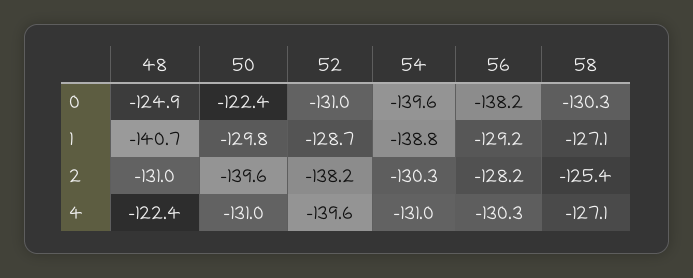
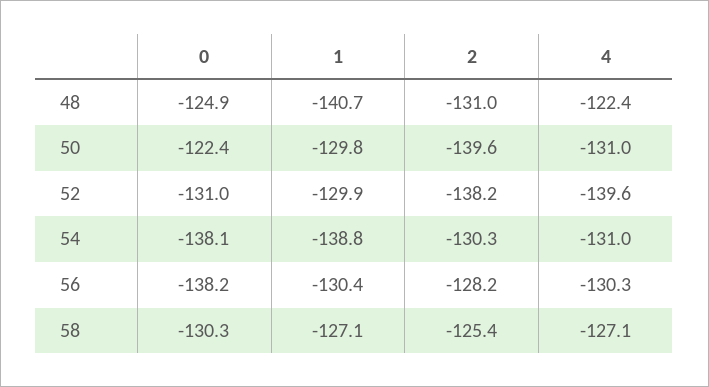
  {
    "48": {
      "0": -124.9,
      "1": -140.7,
      "2": -131,
      "4": -122.4
    },
    "50": {
      "0": -122.4,
      "1": -129.8,
      "2": -139.6,
      "4": -131
    },
    "52": {
      "0": -131,
-     "1": -128.7,
+     "1": -129.9,
      "2": -138.2,
      "4": -139.6
    },
    "54": {
-     "0": -139.6,
+     "0": -138.1,
      "1": -138.8,
      "2": -130.3,
      "4": -131
    },
    "56": {
      "0": -138.2,
-     "1": -129.2,
+     "1": -130.4,
      "2": -128.2,
      "4": -130.3
    },
    "58": {
      "0": -130.3,
      "1": -127.1,
      "2": -125.4,
      "4": -127.1
    }
  }

